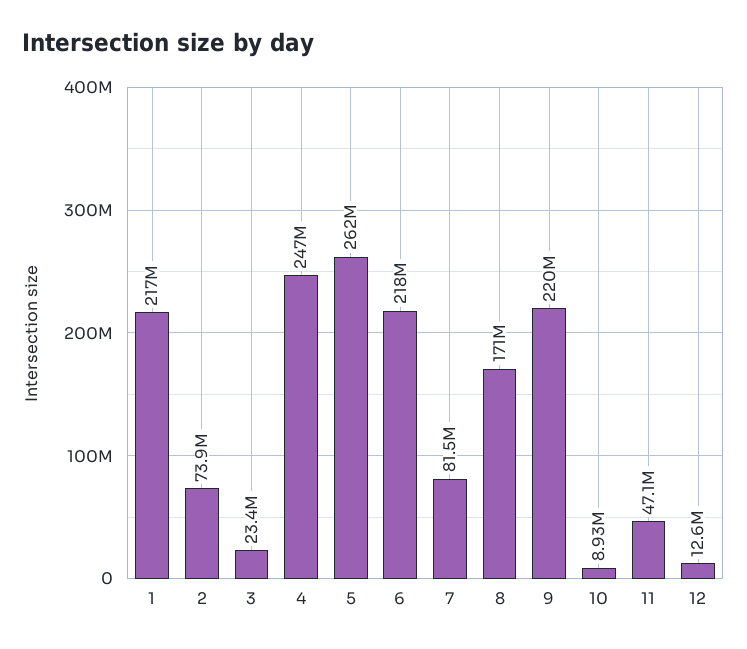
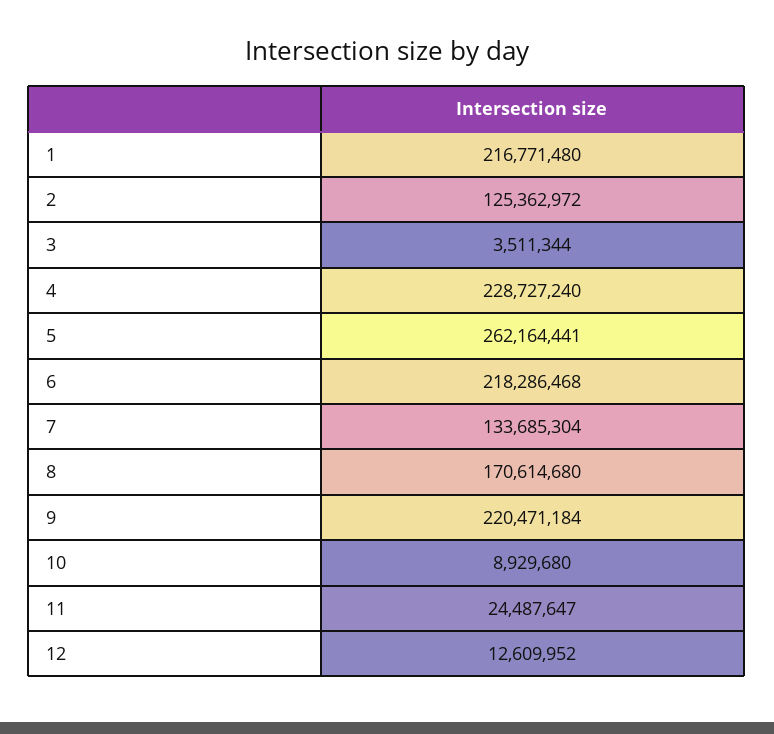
  {
    "1": 216771480,
-   "2": 73900000,
+   "2": 125362972,
-   "3": 23400000,
+   "3": 3511344,
-   "4": 247000000,
+   "4": 228727240,
    "5": 262164441,
    "6": 218286468,
-   "7": 81500000,
+   "7": 133685304,
    "8": 170614680,
    "9": 220471184,
    "10": 8929680,
-   "11": 47100000,
+   "11": 24487647,
    "12": 12609952
  }

